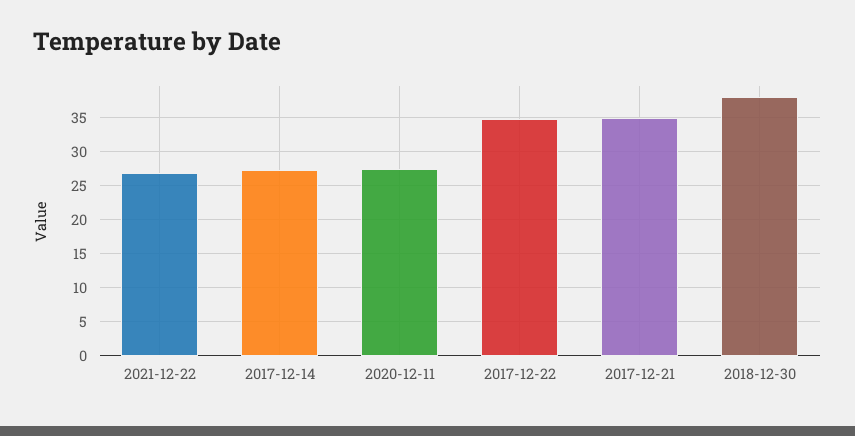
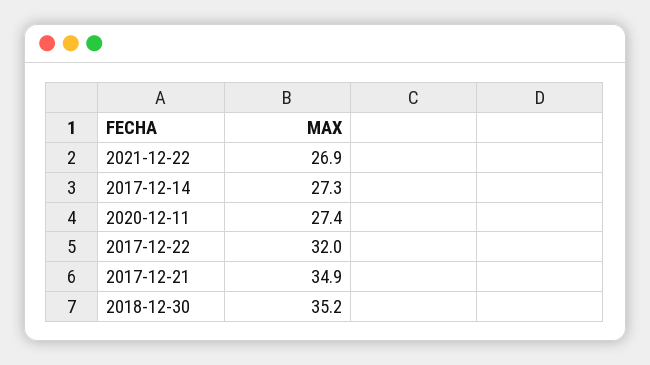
  {
    "2021-12-22": 26.9,
    "2017-12-14": 27.3,
    "2020-12-11": 27.4,
-   "2017-12-22": 35,
+   "2017-12-22": 32,
    "2017-12-21": 34.9,
-   "2018-12-30": 38
+   "2018-12-30": 35.2
  }

